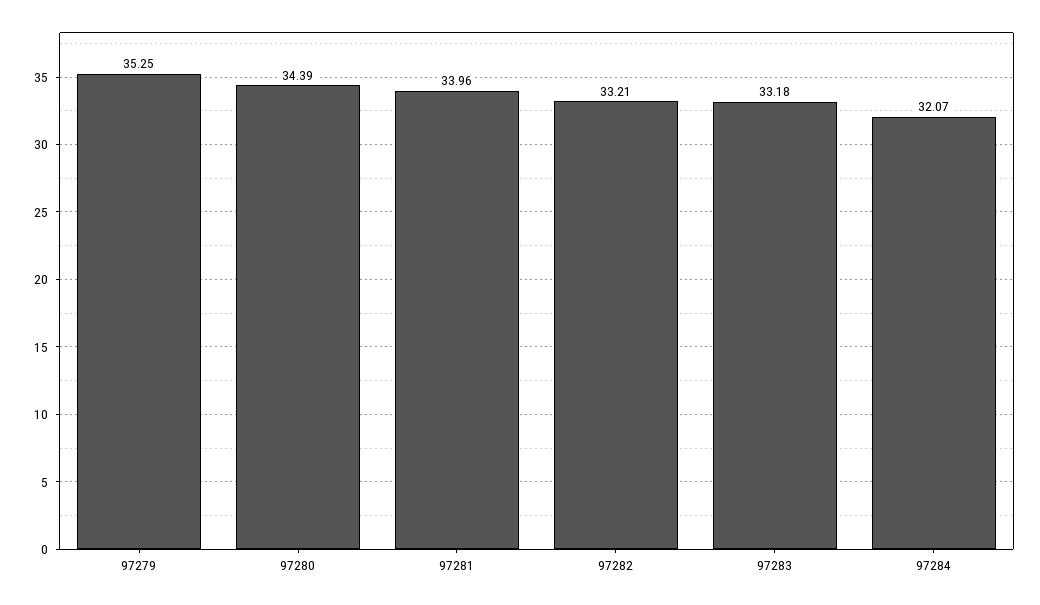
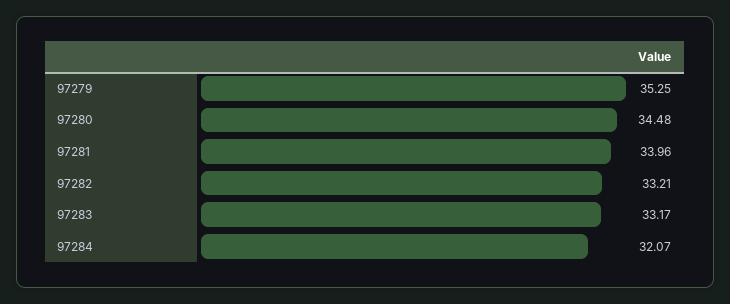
  {
    "97279": 35.25,
-   "97280": 34.39,
+   "97280": 34.48,
    "97281": 33.96,
    "97282": 33.21,
-   "97283": 33.18,
+   "97283": 33.17,
    "97284": 32.07
  }

